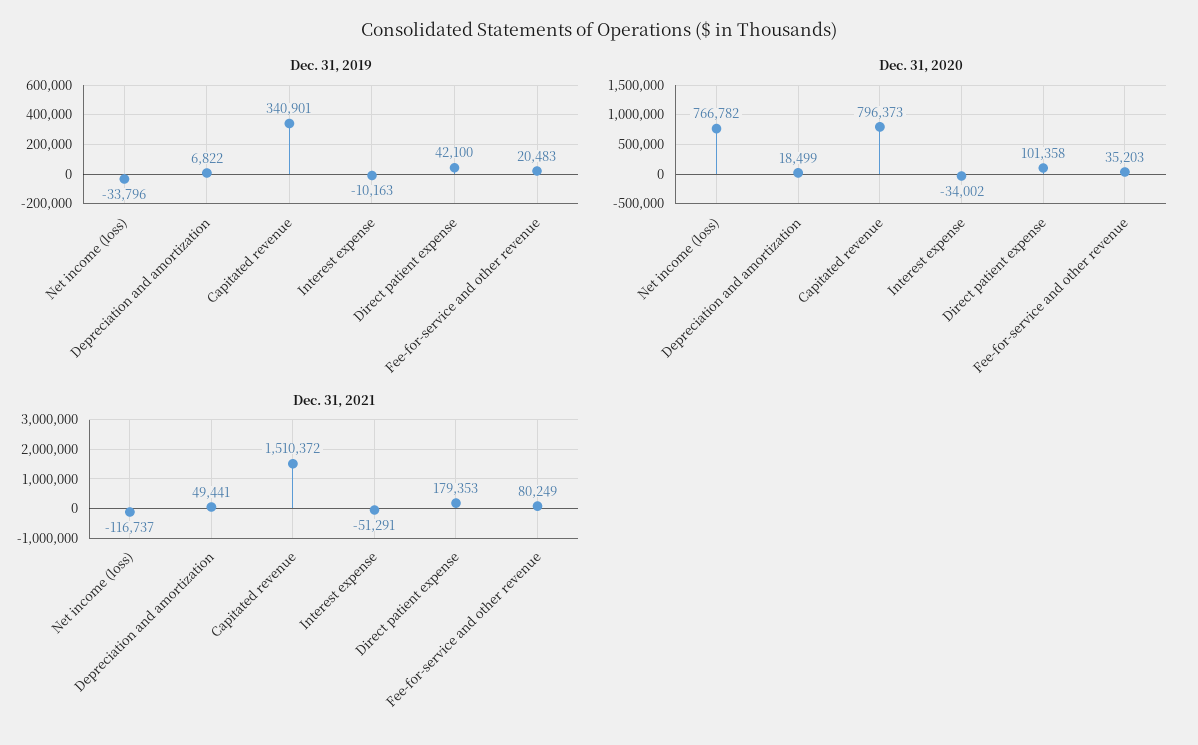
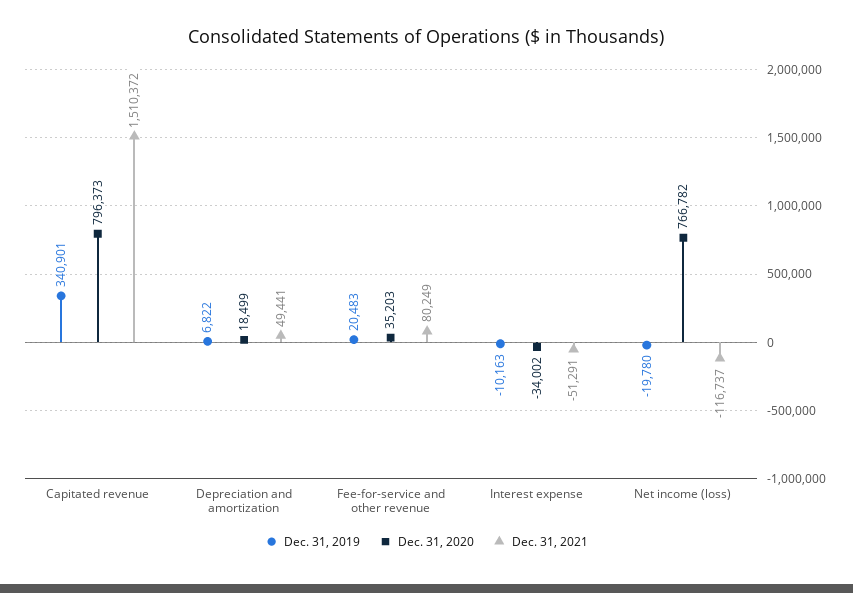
  {
    "Dec. 31, 2019": {
-     "Net income (loss)": -33796,
+     "Net income (loss)": -19780,
      "Depreciation and amortization": 6822,
      "Capitated revenue": 340901,
      "Interest expense": -10163,
-     "Direct patient expense": 42100,
      "Fee-for-service and other revenue": 20483
    },
    "Dec. 31, 2020": {
      "Net income (loss)": 766782,
      "Depreciation and amortization": 18499,
      "Capitated revenue": 796373,
      "Interest expense": -34002,
-     "Direct patient expense": 101358,
      "Fee-for-service and other revenue": 35203
    },
    "Dec. 31, 2021": {
      "Net income (loss)": -116737,
      "Depreciation and amortization": 49441,
      "Capitated revenue": 1510372,
      "Interest expense": -51291,
-     "Direct patient expense": 179353,
      "Fee-for-service and other revenue": 80249
    }
  }

